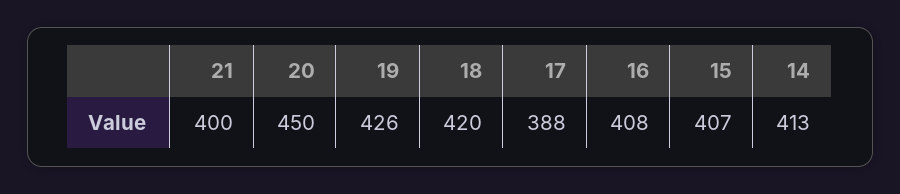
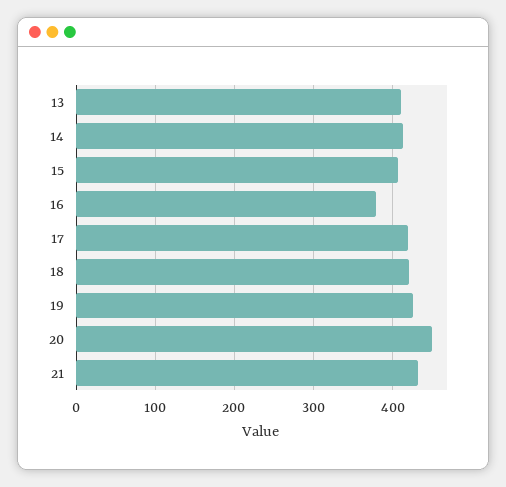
  {
-   "21": 400,
+   "21": 430,
    "20": 450,
    "19": 426,
    "18": 420,
-   "17": 388,
+   "17": 420,
-   "16": 408,
+   "16": 380,
    "15": 407,
-   "14": 413
+   "14": 413,
+   "13": 410
  }

